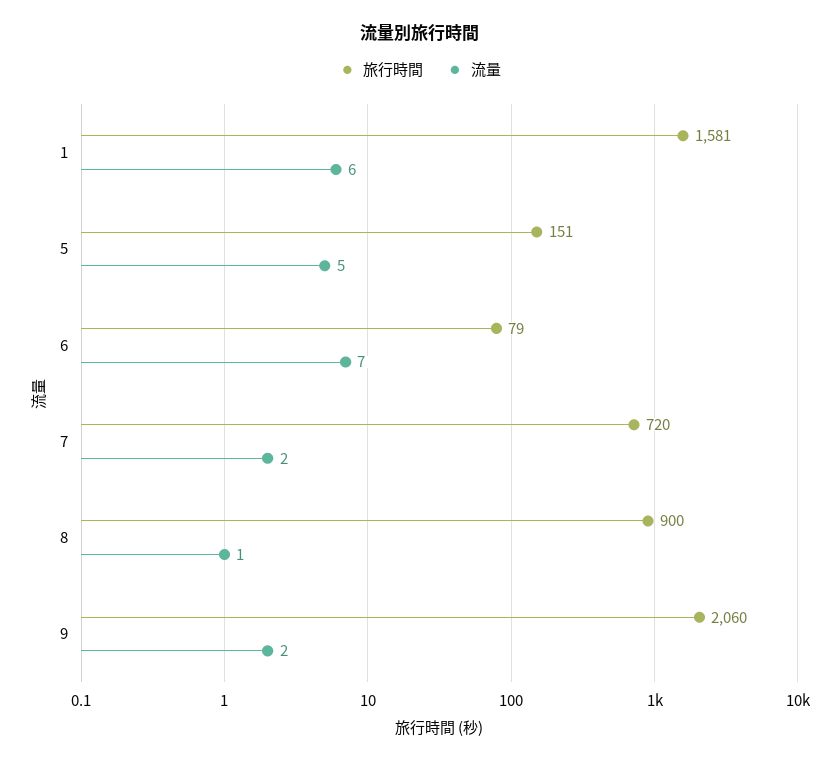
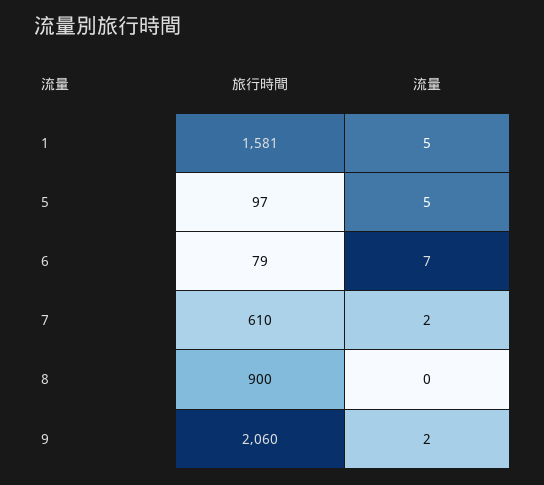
  {
    "旅行時間": {
      "1": 1581,
-     "5": 151,
+     "5": 97,
      "6": 79,
-     "7": 720,
+     "7": 610,
      "8": 900,
      "9": 2060
    },
    "流量": {
-     "1": 6,
+     "1": 5,
      "5": 5,
      "6": 7,
      "7": 2,
-     "8": 1,
+     "8": 0,
      "9": 2
    }
  }

